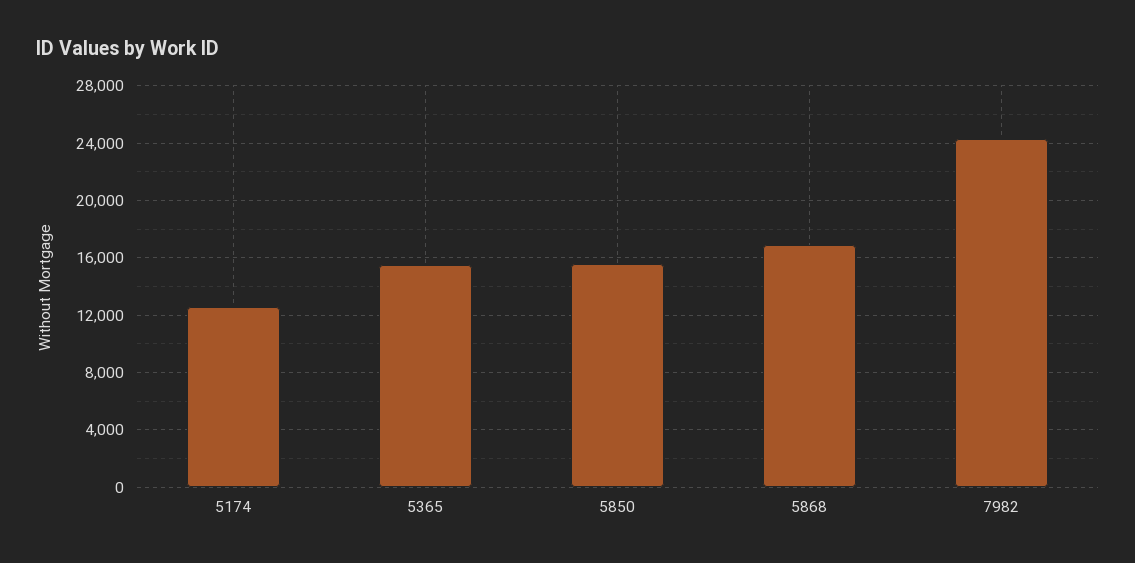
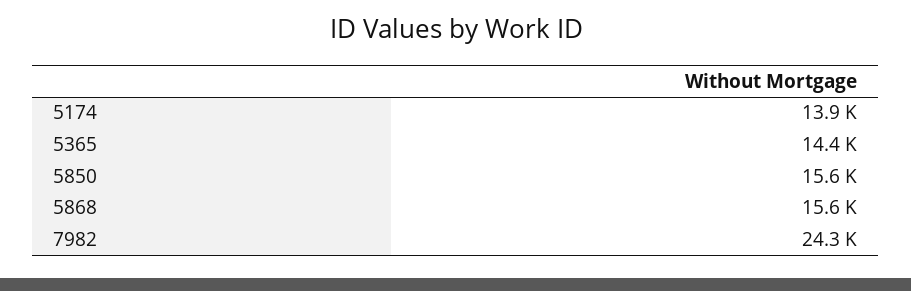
  {
-   "5174": 12500,
+   "5174": 13900,
-   "5365": 15500,
+   "5365": 14400,
    "5850": 15600,
-   "5868": 17000,
+   "5868": 15600,
    "7982": 24300
  }

